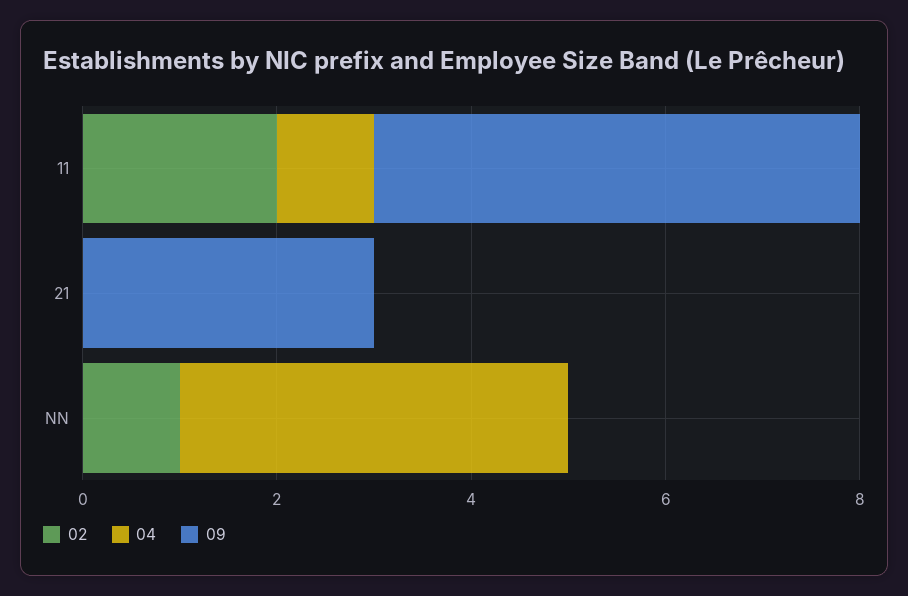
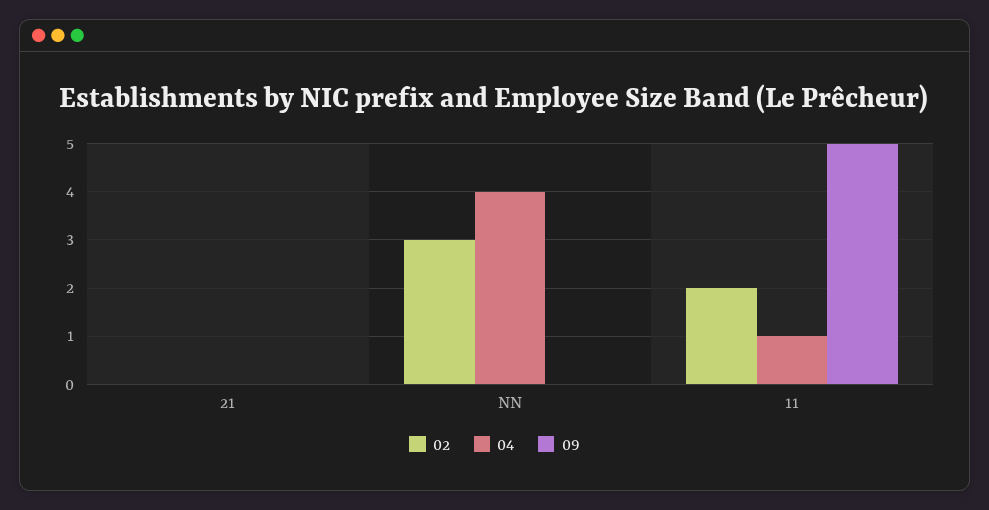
  {
    "02": {
      "11": 2,
      "21": 0,
-     "NN": 1
+     "NN": 3
    },
    "04": {
      "11": 1,
      "21": 0,
      "NN": 4
    },
    "09": {
      "11": 5,
-     "21": 3,
+     "21": 0,
      "NN": 0
    }
  }

